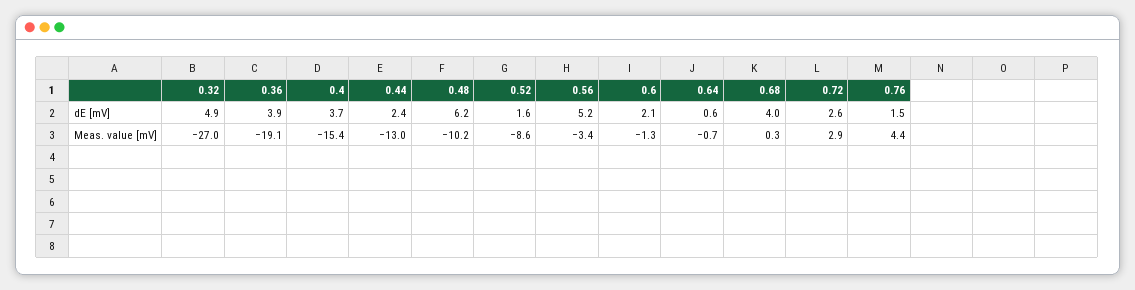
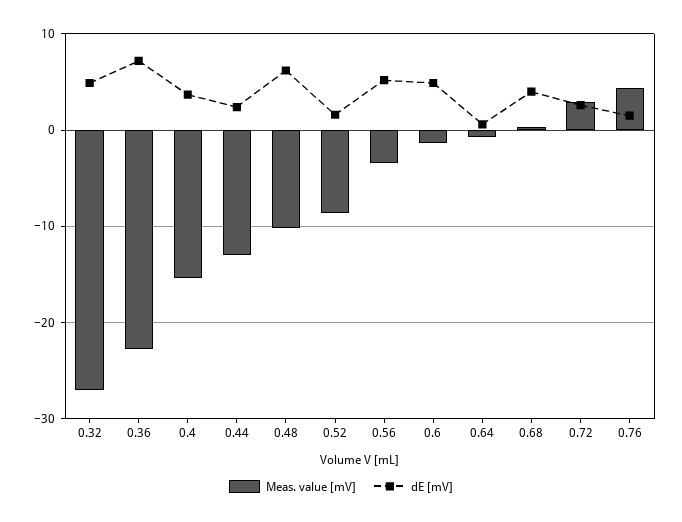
  {
    "dE [mV]": {
      "0.32": 4.9,
-     "0.36": 3.9,
+     "0.36": 7,
      "0.4": 3.7,
      "0.44": 2.4,
      "0.48": 6.2,
      "0.52": 1.6,
      "0.56": 5.2,
-     "0.6": 2.1,
+     "0.6": 5,
      "0.64": 0.6,
      "0.68": 4,
      "0.72": 2.6,
      "0.76": 1.5
    },
    "Meas. value [mV]": {
      "0.32": -27,
-     "0.36": -19.1,
+     "0.36": -23,
      "0.4": -15.4,
      "0.44": -13,
      "0.48": -10.2,
      "0.52": -8.6,
      "0.56": -3.4,
      "0.6": -1.3,
      "0.64": -0.7,
      "0.68": 0.3,
      "0.72": 2.9,
      "0.76": 4.4
    }
  }

